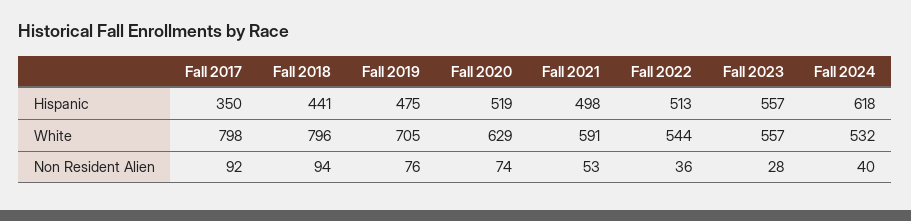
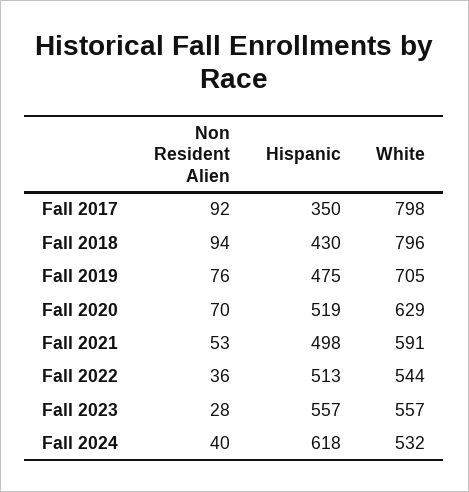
  {
    "Fall 2017": {
      "Hispanic": 350,
      "White": 798,
      "Non Resident Alien": 92
    },
    "Fall 2018": {
-     "Hispanic": 441,
+     "Hispanic": 430,
      "White": 796,
      "Non Resident Alien": 94
    },
    "Fall 2019": {
      "Hispanic": 475,
      "White": 705,
      "Non Resident Alien": 76
    },
    "Fall 2020": {
      "Hispanic": 519,
      "White": 629,
-     "Non Resident Alien": 74
+     "Non Resident Alien": 70
    },
    "Fall 2021": {
      "Hispanic": 498,
      "White": 591,
      "Non Resident Alien": 53
    },
    "Fall 2022": {
      "Hispanic": 513,
      "White": 544,
      "Non Resident Alien": 36
    },
    "Fall 2023": {
      "Hispanic": 557,
      "White": 557,
      "Non Resident Alien": 28
    },
    "Fall 2024": {
      "Hispanic": 618,
      "White": 532,
      "Non Resident Alien": 40
    }
  }

